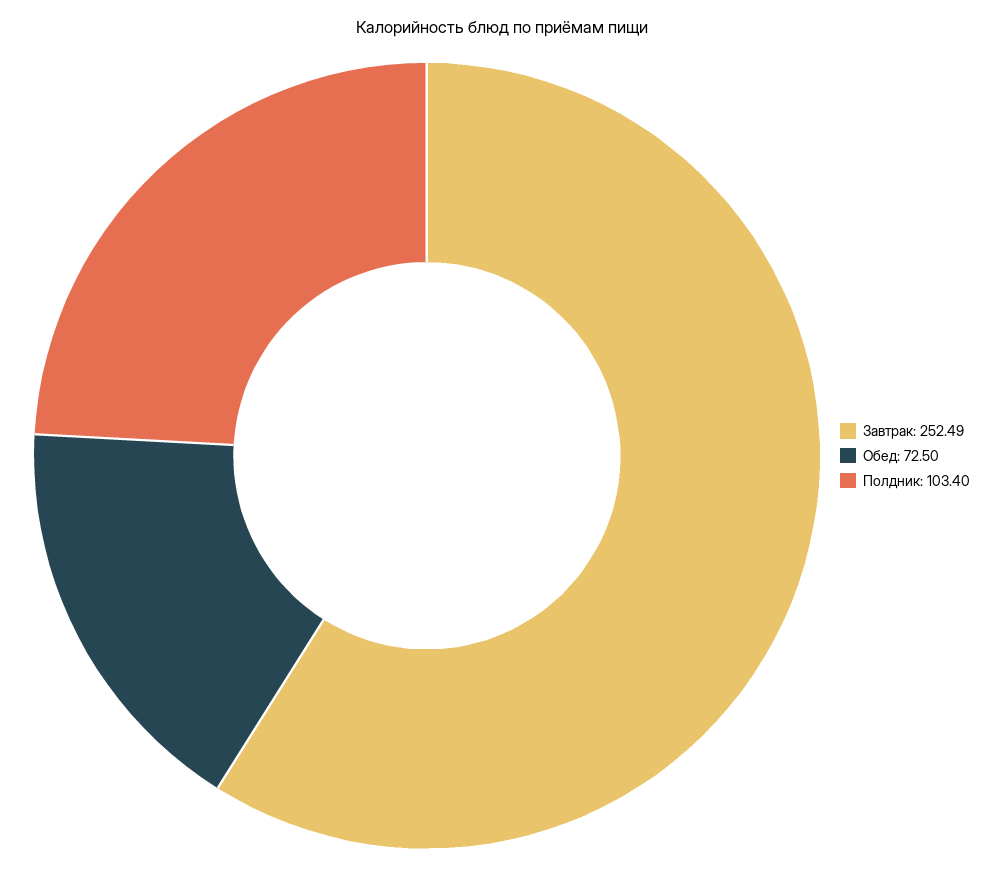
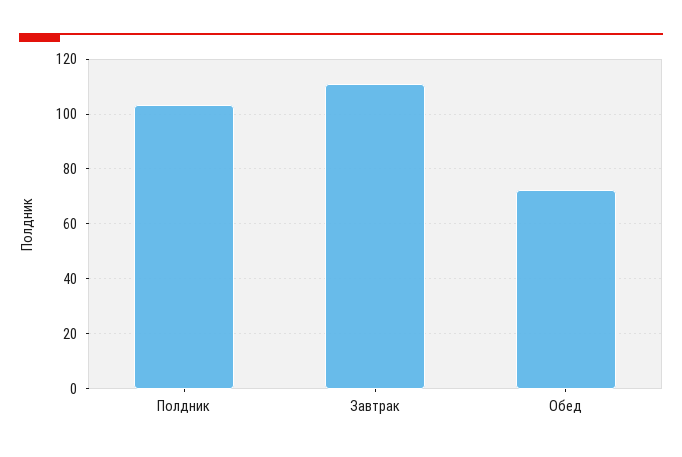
  {
-   "Завтрак": 252.49,
+   "Завтрак": 110,
    "Обед": 72.5,
    "Полдник": 103.4
  }

